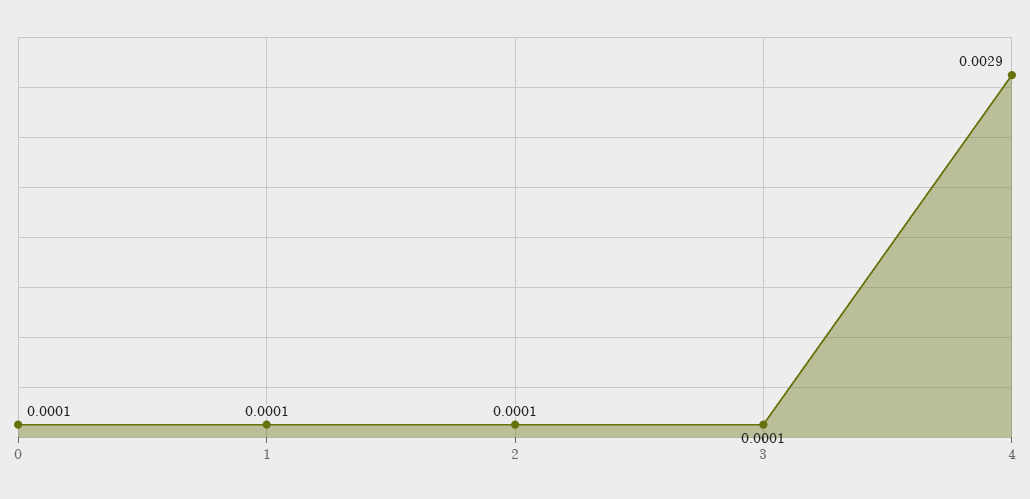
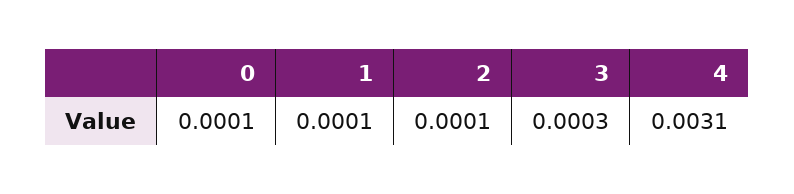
  {
    "0": 0.0001,
    "1": 0.0001,
    "2": 0.0001,
-   "3": 0.0001,
+   "3": 0.0003,
-   "4": 0.0029
+   "4": 0.0031
  }

